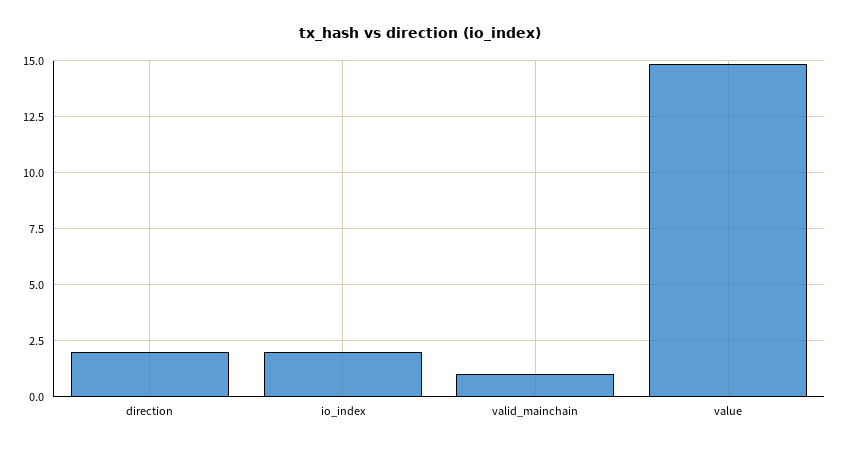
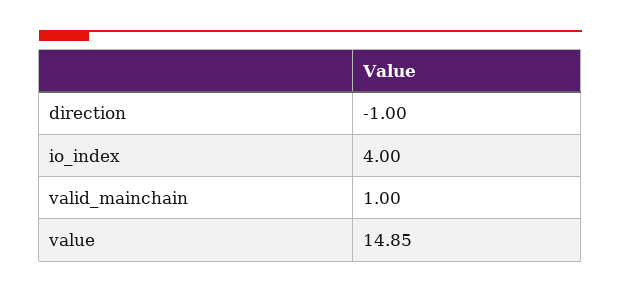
  {
-   "direction": 2,
+   "direction": -1,
-   "io_index": 2,
+   "io_index": 4,
    "valid_mainchain": 1,
    "value": 14.85
  }

